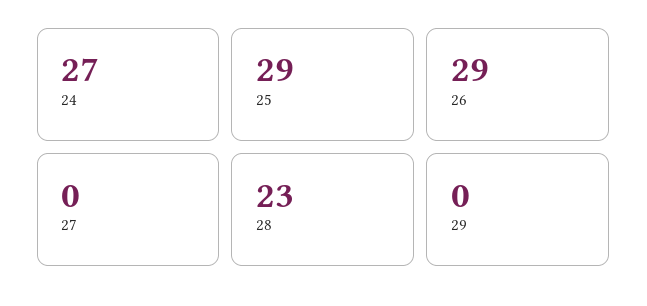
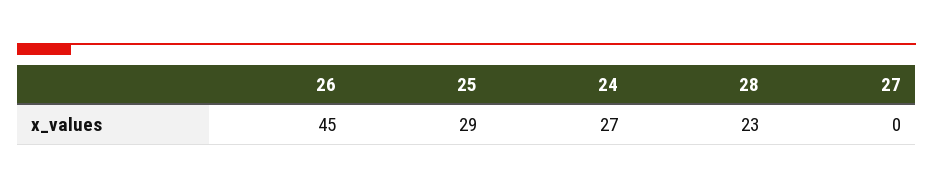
  {
    "24": 27,
    "25": 29,
-   "26": 29,
+   "26": 45,
    "27": 0,
-   "28": 23,
+   "28": 23
-   "29": 0
  }

